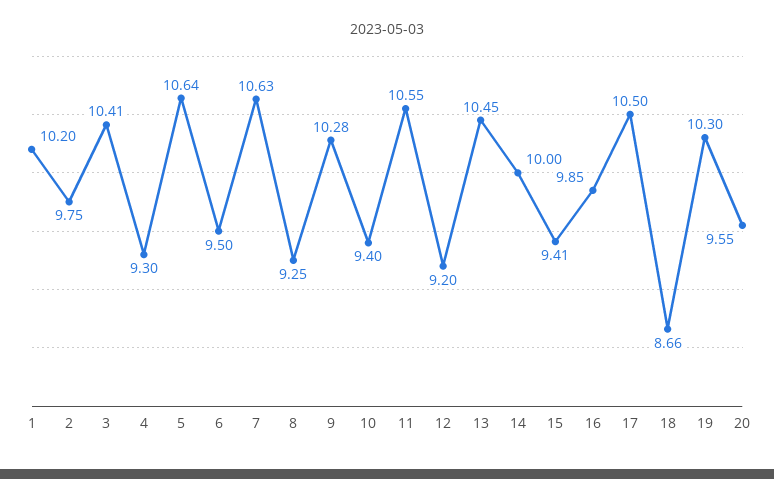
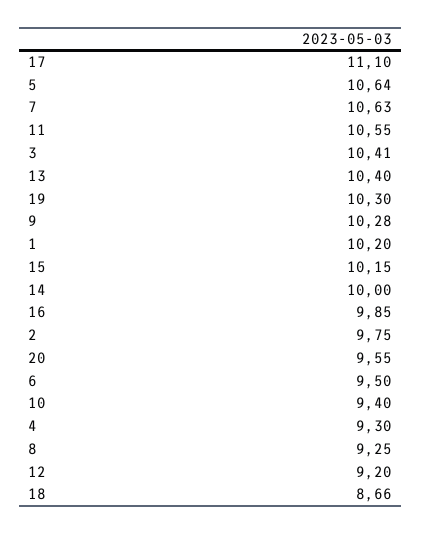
  {
    "1": 10.2,
    "2": 9.75,
    "3": 10.41,
    "4": 9.3,
    "5": 10.64,
    "6": 9.5,
    "7": 10.63,
    "8": 9.25,
    "9": 10.28,
    "10": 9.4,
    "11": 10.55,
    "12": 9.2,
-   "13": 10.45,
+   "13": 10.4,
    "14": 10,
-   "15": 9.41,
+   "15": 10.15,
    "16": 9.85,
-   "17": 10.5,
+   "17": 11.1,
    "18": 8.66,
    "19": 10.3,
    "20": 9.55
  }

